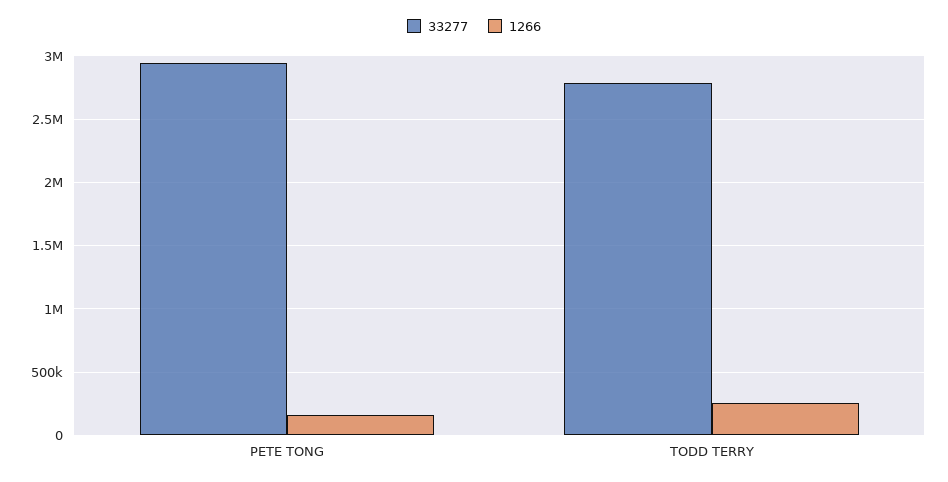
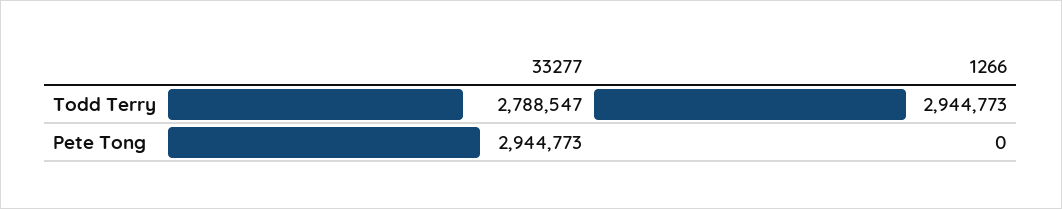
  {
    "33277": {
      "PETE TONG": 2944773,
      "TODD TERRY": 2788547
    },
    "1266": {
-     "PETE TONG": 150000,
+     "PETE TONG": 0,
-     "TODD TERRY": 250000
+     "TODD TERRY": 2944773
    }
  }

